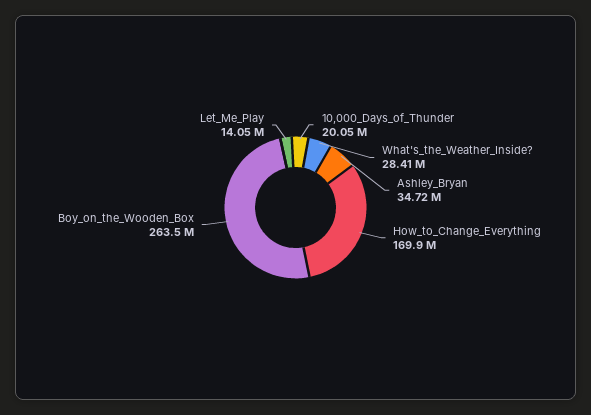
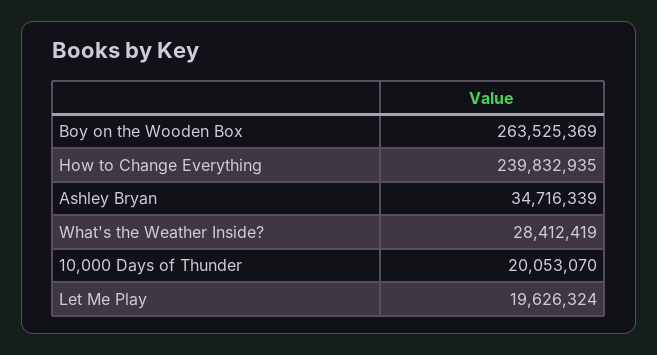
  {
    "10,000_Days_of_Thunder": 20053070,
    "What's_the_Weather_Inside?": 28412419,
    "Ashley_Bryan": 34716339,
-   "How_to_Change_Everything": 169900000,
+   "How_to_Change_Everything": 239832935,
    "Boy_on_the_Wooden_Box": 263525369,
-   "Let_Me_Play": 14050000
+   "Let_Me_Play": 19626324
  }

